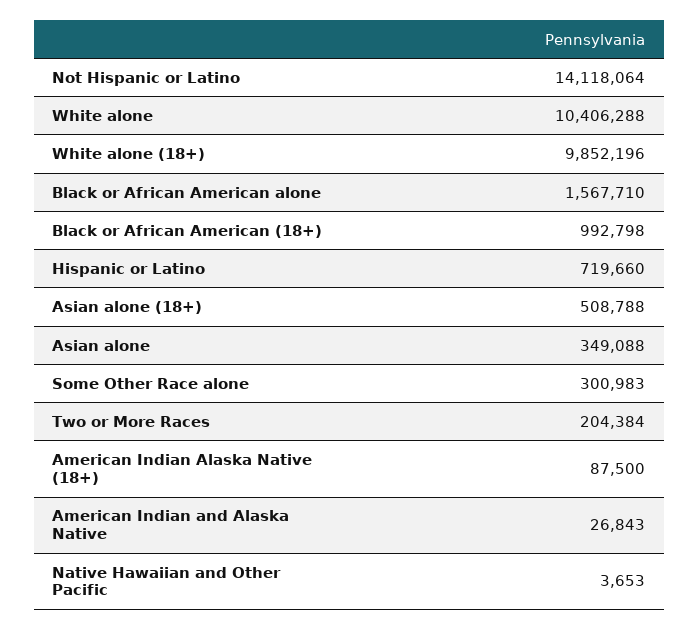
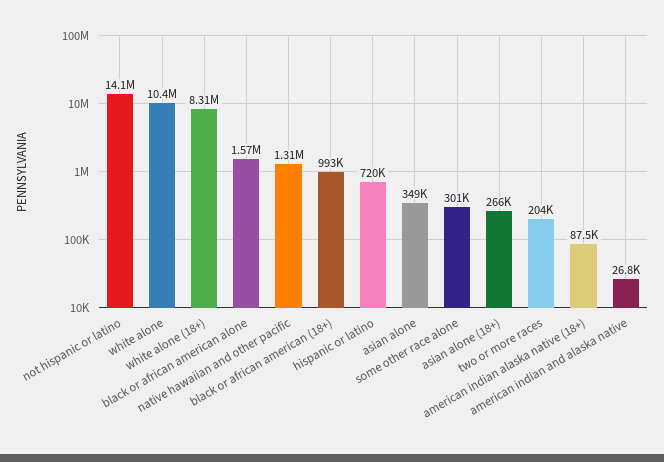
  {
    "Not Hispanic or Latino": 14118064,
    "White alone": 10406288,
-   "White alone (18+)": 9852196,
+   "White alone (18+)": 8310000,
    "Black or African American alone": 1567710,
    "Black or African American (18+)": 992798,
    "Hispanic or Latino": 719660,
-   "Asian alone (18+)": 508788,
+   "Asian alone (18+)": 266000,
    "Asian alone": 349088,
    "Some Other Race alone": 300983,
    "Two or More Races": 204384,
    "American Indian Alaska Native (18+)": 87500,
    "American Indian and Alaska Native": 26843,
-   "Native Hawaiian and Other Pacific": 3653
+   "Native Hawaiian and Other Pacific": 1310000
  }

